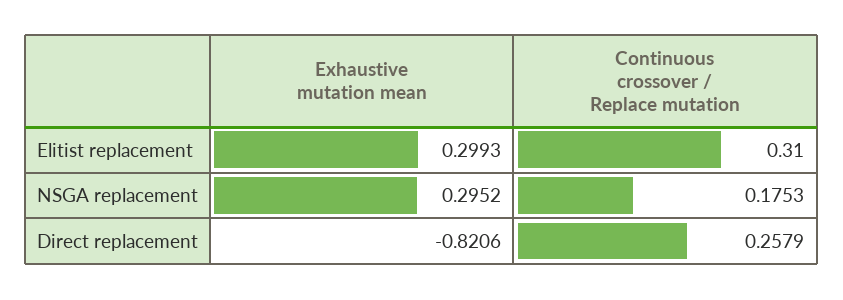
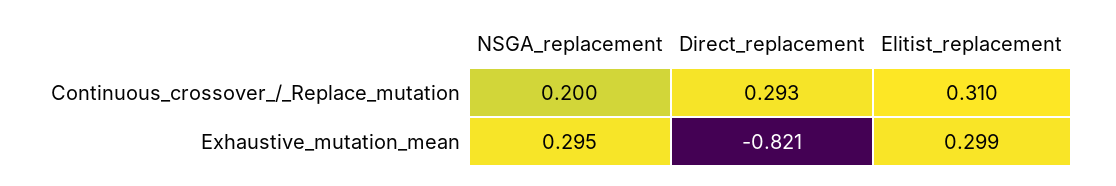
  {
    "Exhaustive mutation mean": {
      "Elitist replacement": 0.2993,
      "NSGA replacement": 0.2952,
      "Direct replacement": -0.8206
    },
    "Continuous crossover / Replace mutation": {
      "Elitist replacement": 0.31,
-     "NSGA replacement": 0.1753,
+     "NSGA replacement": 0.2,
-     "Direct replacement": 0.2579
+     "Direct replacement": 0.293
    }
  }

